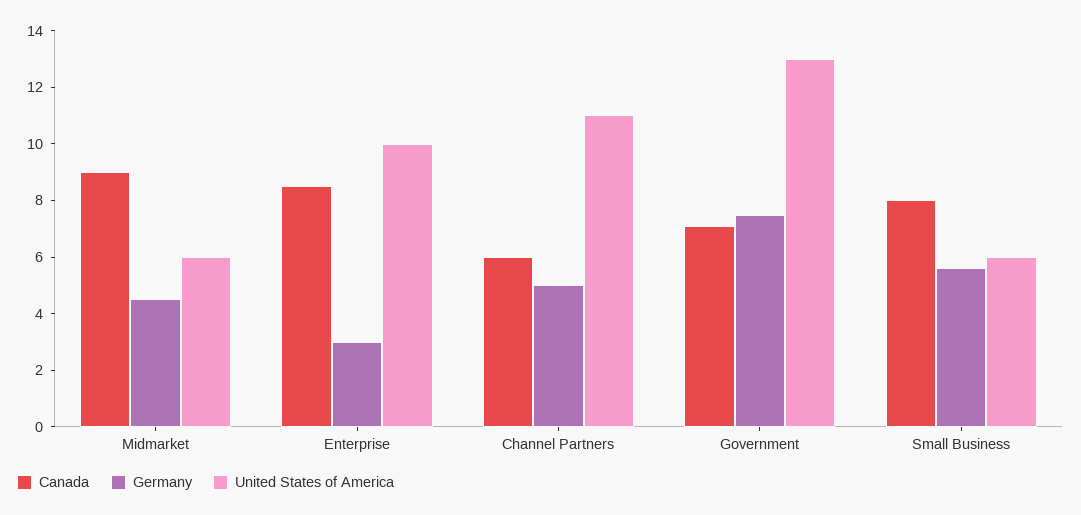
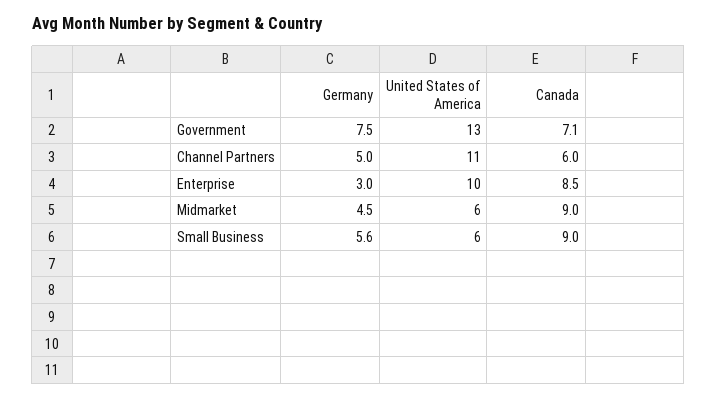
  {
    "Canada": {
      "Midmarket": 9,
      "Enterprise": 8.5,
      "Channel Partners": 6,
      "Government": 7.1,
-     "Small Business": 8
+     "Small Business": 9
    },
    "Germany": {
      "Midmarket": 4.5,
      "Enterprise": 3,
      "Channel Partners": 5,
      "Government": 7.5,
      "Small Business": 5.6
    },
    "United States of America": {
      "Midmarket": 6,
      "Enterprise": 10,
      "Channel Partners": 11,
      "Government": 13,
      "Small Business": 6
    }
  }

